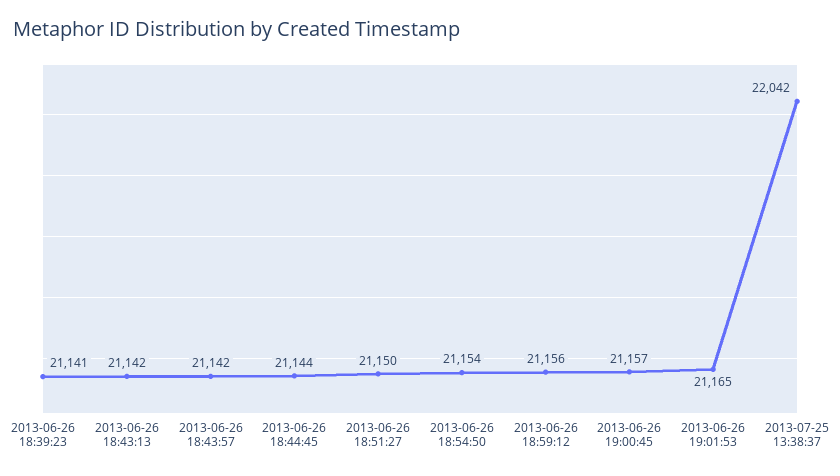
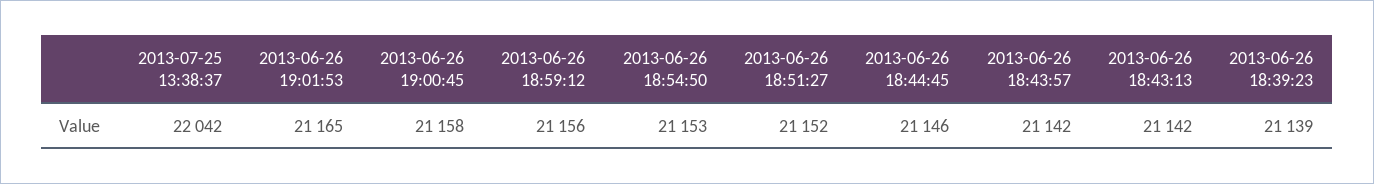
  {
-   "2013-06-26 18:39:23": 21141,
+   "2013-06-26 18:39:23": 21139,
    "2013-06-26 18:43:13": 21142,
    "2013-06-26 18:43:57": 21142,
-   "2013-06-26 18:44:45": 21144,
+   "2013-06-26 18:44:45": 21146,
-   "2013-06-26 18:51:27": 21150,
+   "2013-06-26 18:51:27": 21152,
-   "2013-06-26 18:54:50": 21154,
+   "2013-06-26 18:54:50": 21153,
    "2013-06-26 18:59:12": 21156,
-   "2013-06-26 19:00:45": 21157,
+   "2013-06-26 19:00:45": 21158,
    "2013-06-26 19:01:53": 21165,
    "2013-07-25 13:38:37": 22042
  }

